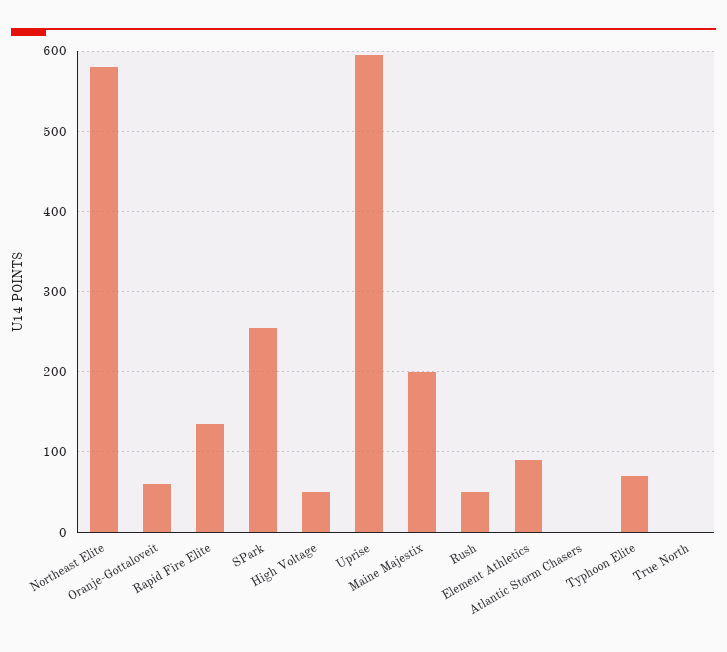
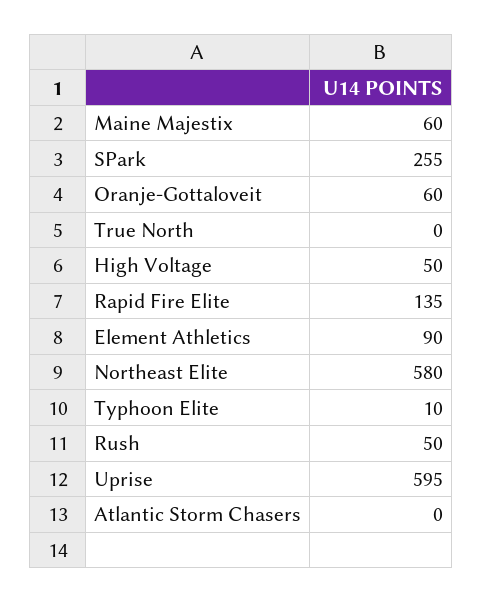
  {
    "Northeast Elite": 580,
    "Oranje-Gottaloveit": 60,
    "Rapid Fire Elite": 135,
    "SPark": 255,
    "High Voltage": 50,
    "Uprise": 595,
-   "Maine Majestix": 200,
+   "Maine Majestix": 60,
    "Rush": 50,
    "Element Athletics": 90,
    "Atlantic Storm Chasers": 0,
-   "Typhoon Elite": 70,
+   "Typhoon Elite": 10,
    "True North": 0
  }

